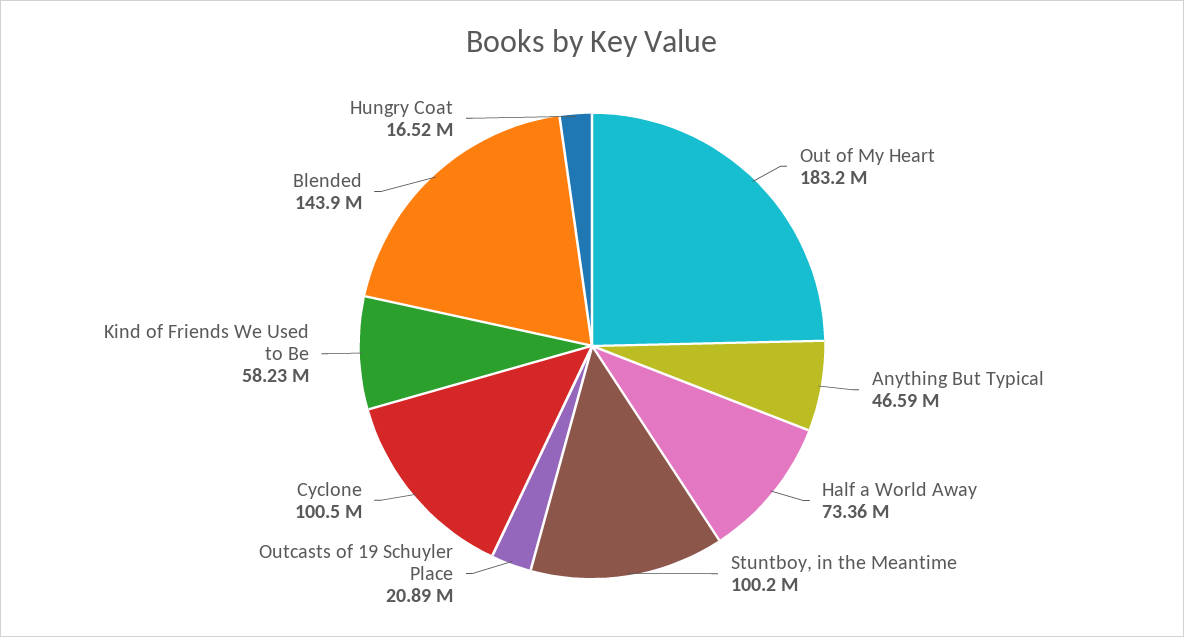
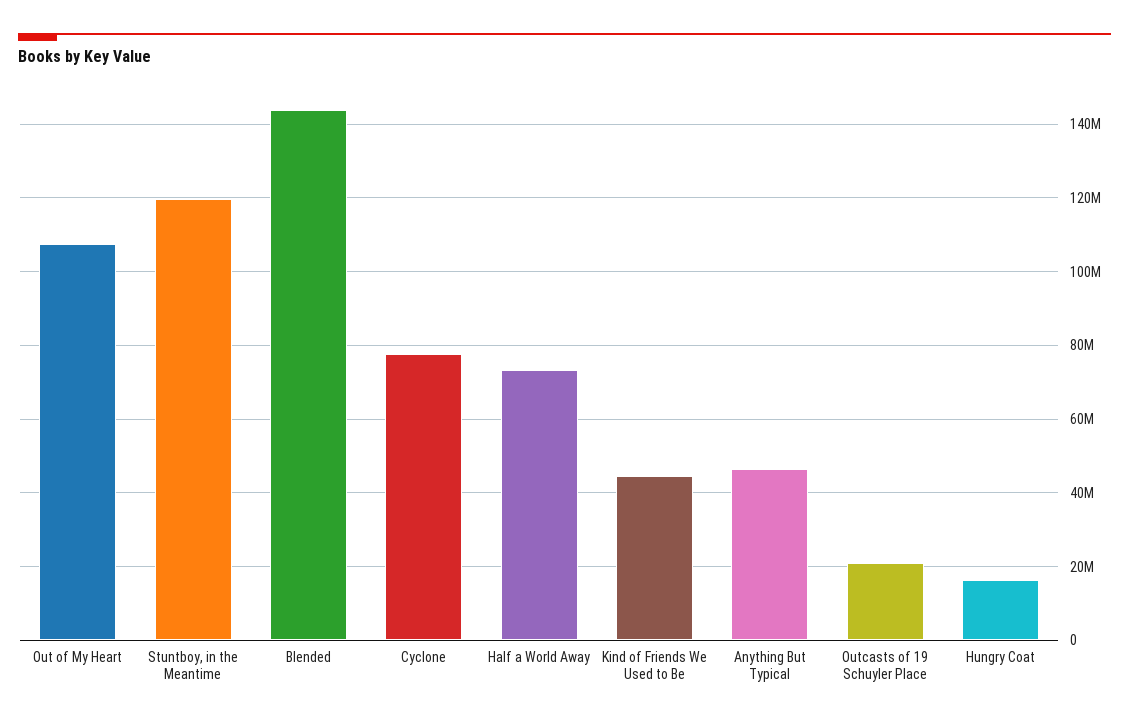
  {
-   "Out of My Heart": 183200000,
+   "Out of My Heart": 108000000,
    "Anything But Typical": 46590000,
    "Half a World Away": 73360000,
-   "Stuntboy, in the Meantime": 100200000,
+   "Stuntboy, in the Meantime": 120000000,
    "Outcasts of 19 Schuyler Place": 20890000,
-   "Cyclone": 100500000,
+   "Cyclone": 78000000,
-   "Kind of Friends We Used to Be": 58230000,
+   "Kind of Friends We Used to Be": 44000000,
    "Blended": 143900000,
    "Hungry Coat": 16520000
  }

